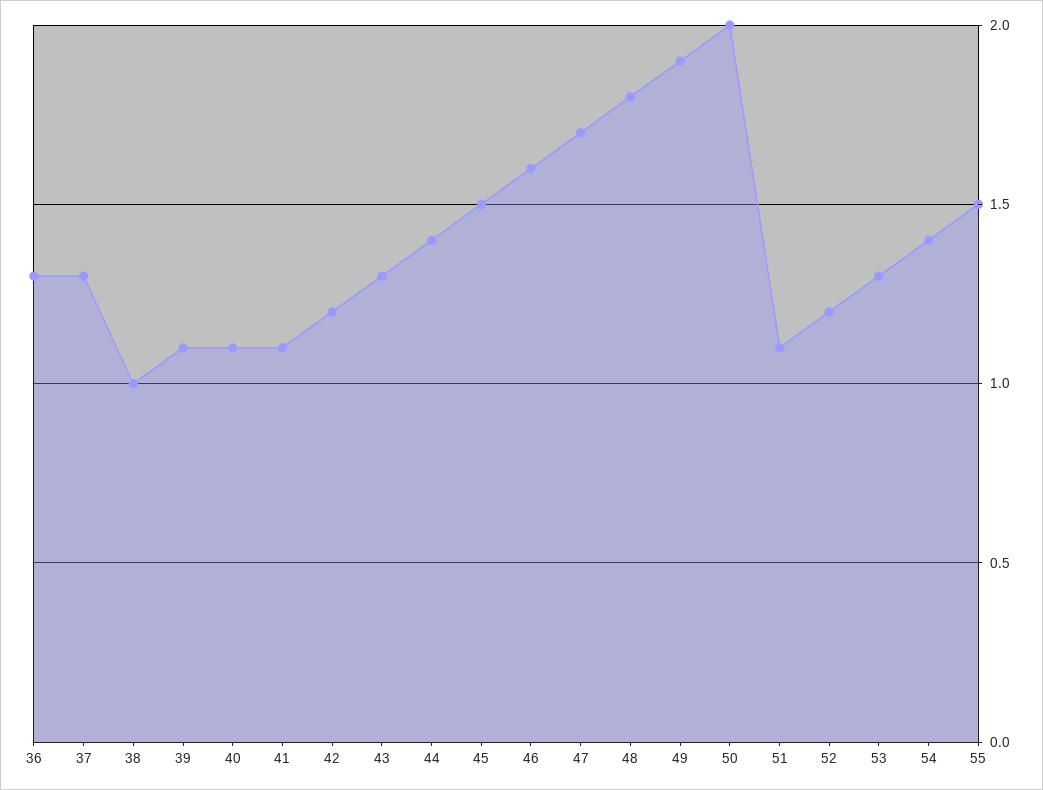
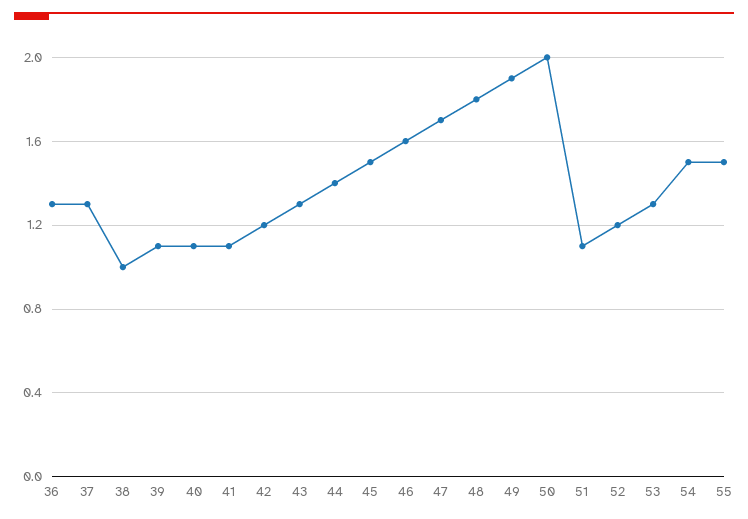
  {
    "36": 1.3,
    "37": 1.3,
    "38": 1,
    "39": 1.1,
    "40": 1.1,
    "41": 1.1,
    "42": 1.2,
    "43": 1.3,
    "44": 1.4,
    "45": 1.5,
    "46": 1.6,
    "47": 1.7,
    "48": 1.8,
    "49": 1.9,
    "50": 2,
    "51": 1.1,
    "52": 1.2,
    "53": 1.3,
-   "54": 1.4,
+   "54": 1.5,
    "55": 1.5
  }

